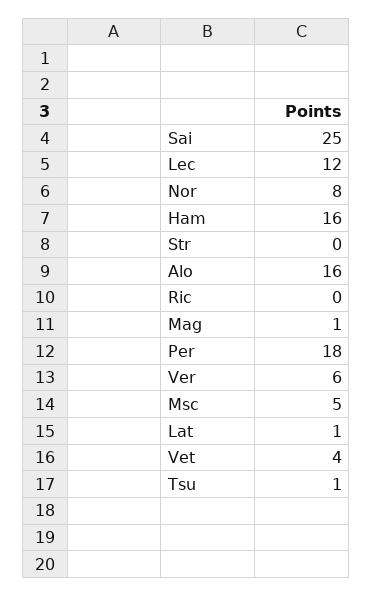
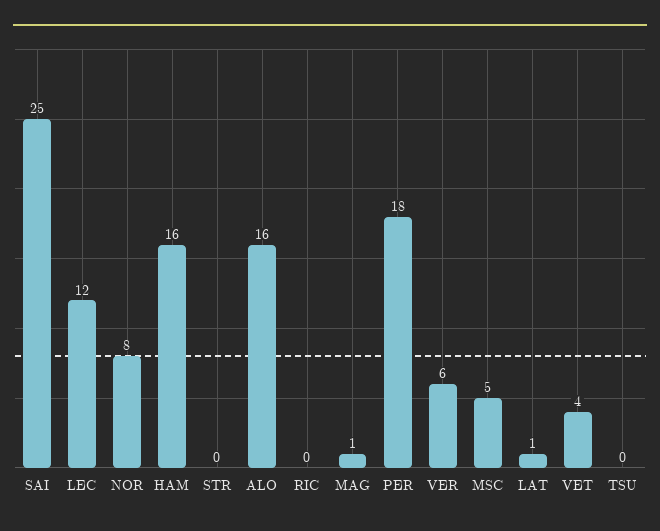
  {
    "Sai": 25,
    "Lec": 12,
    "Nor": 8,
    "Ham": 16,
    "Str": 0,
    "Alo": 16,
    "Ric": 0,
    "Mag": 1,
    "Per": 18,
    "Ver": 6,
    "Msc": 5,
    "Lat": 1,
    "Vet": 4,
-   "Tsu": 1
+   "Tsu": 0
  }

